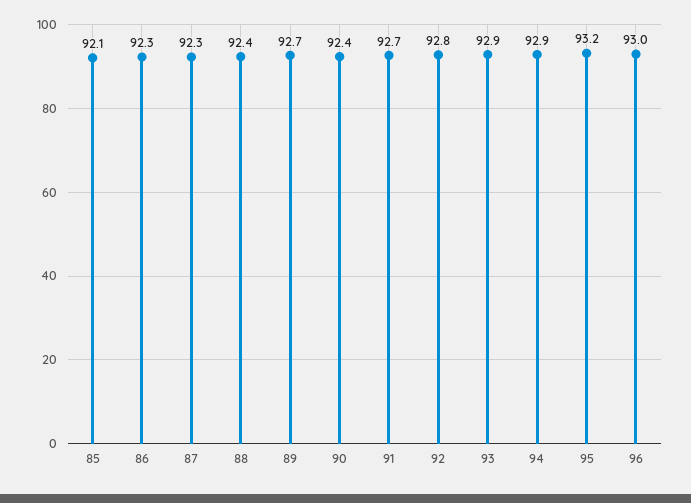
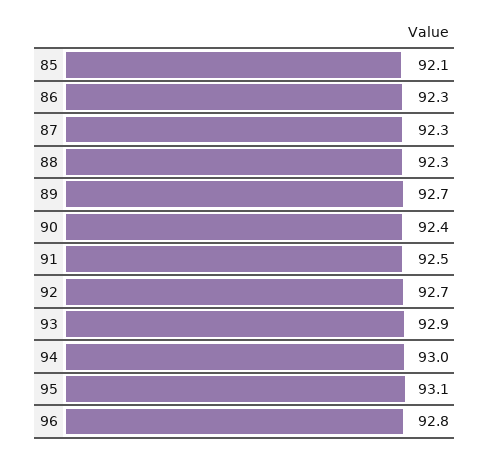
  {
    "85": 92.1,
    "86": 92.3,
    "87": 92.3,
-   "88": 92.4,
+   "88": 92.3,
    "89": 92.7,
    "90": 92.4,
-   "91": 92.7,
+   "91": 92.5,
-   "92": 92.8,
+   "92": 92.7,
    "93": 92.9,
-   "94": 92.9,
+   "94": 93,
-   "95": 93.2,
+   "95": 93.1,
-   "96": 93
+   "96": 92.8
  }

